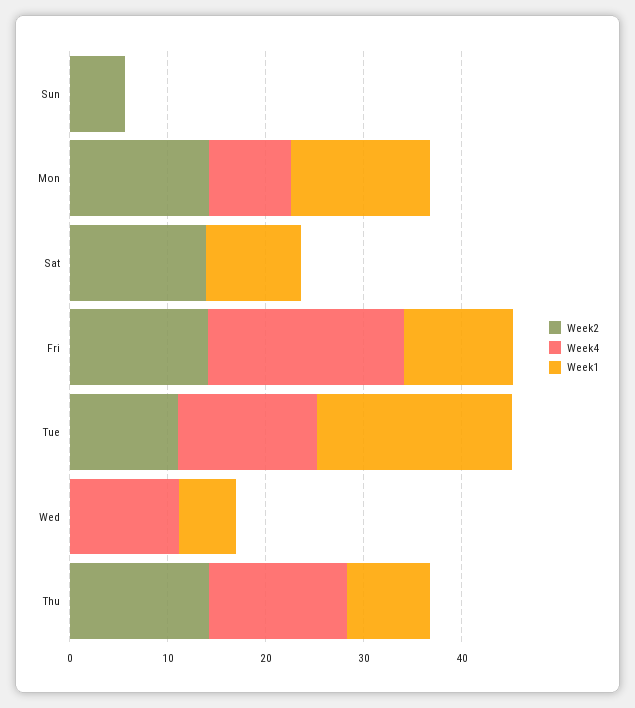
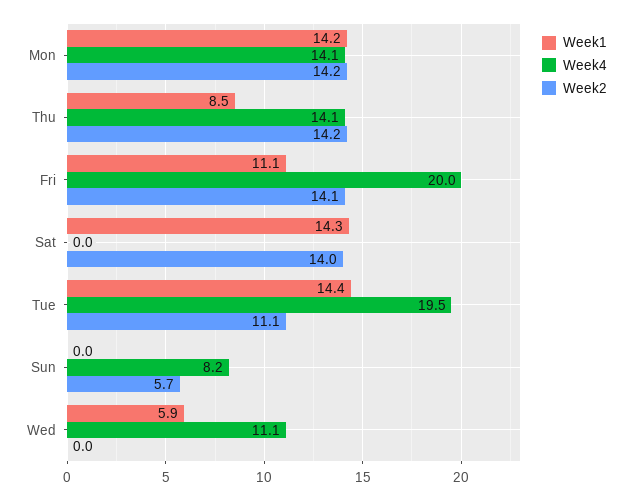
  {
    "Week2": {
      "Sun": 5.7,
      "Mon": 14.2,
      "Sat": 14,
      "Fri": 14.1,
      "Tue": 11.1,
      "Wed": 0,
      "Thu": 14.2
    },
    "Week4": {
-     "Sun": 0,
+     "Sun": 8.2,
-     "Mon": 8,
+     "Mon": 14.1,
      "Sat": 0,
      "Fri": 20,
-     "Tue": 14,
+     "Tue": 19.5,
      "Wed": 11.1,
      "Thu": 14.1
    },
    "Week1": {
      "Sun": 0,
      "Mon": 14.2,
-     "Sat": 10,
+     "Sat": 14.3,
      "Fri": 11.1,
-     "Tue": 20,
+     "Tue": 14.4,
      "Wed": 5.9,
      "Thu": 8.5
    }
  }

